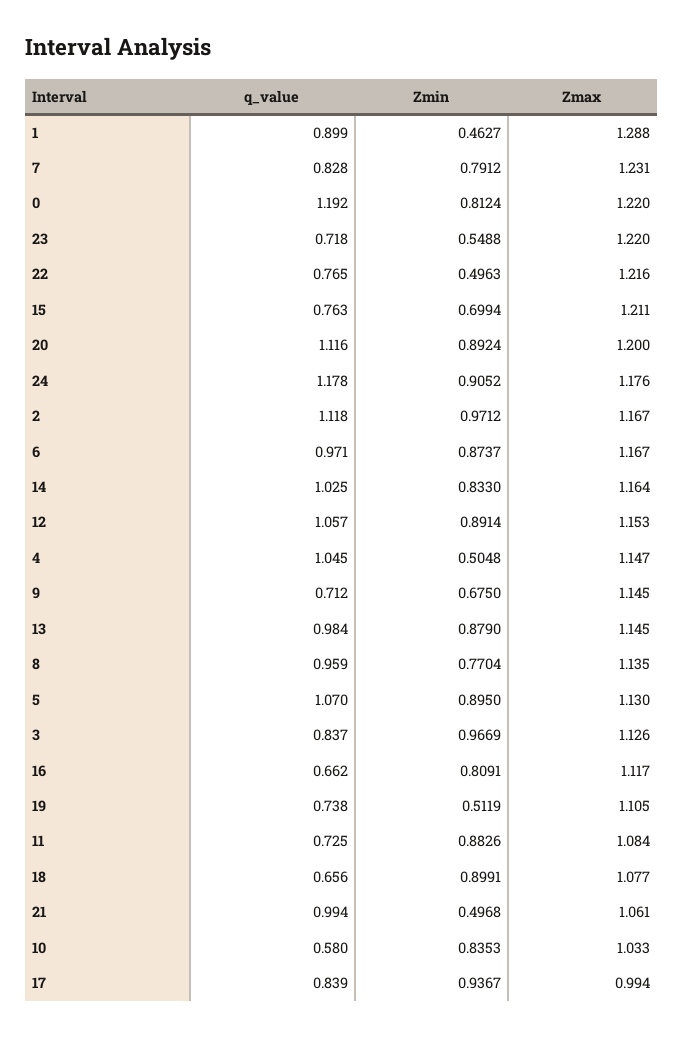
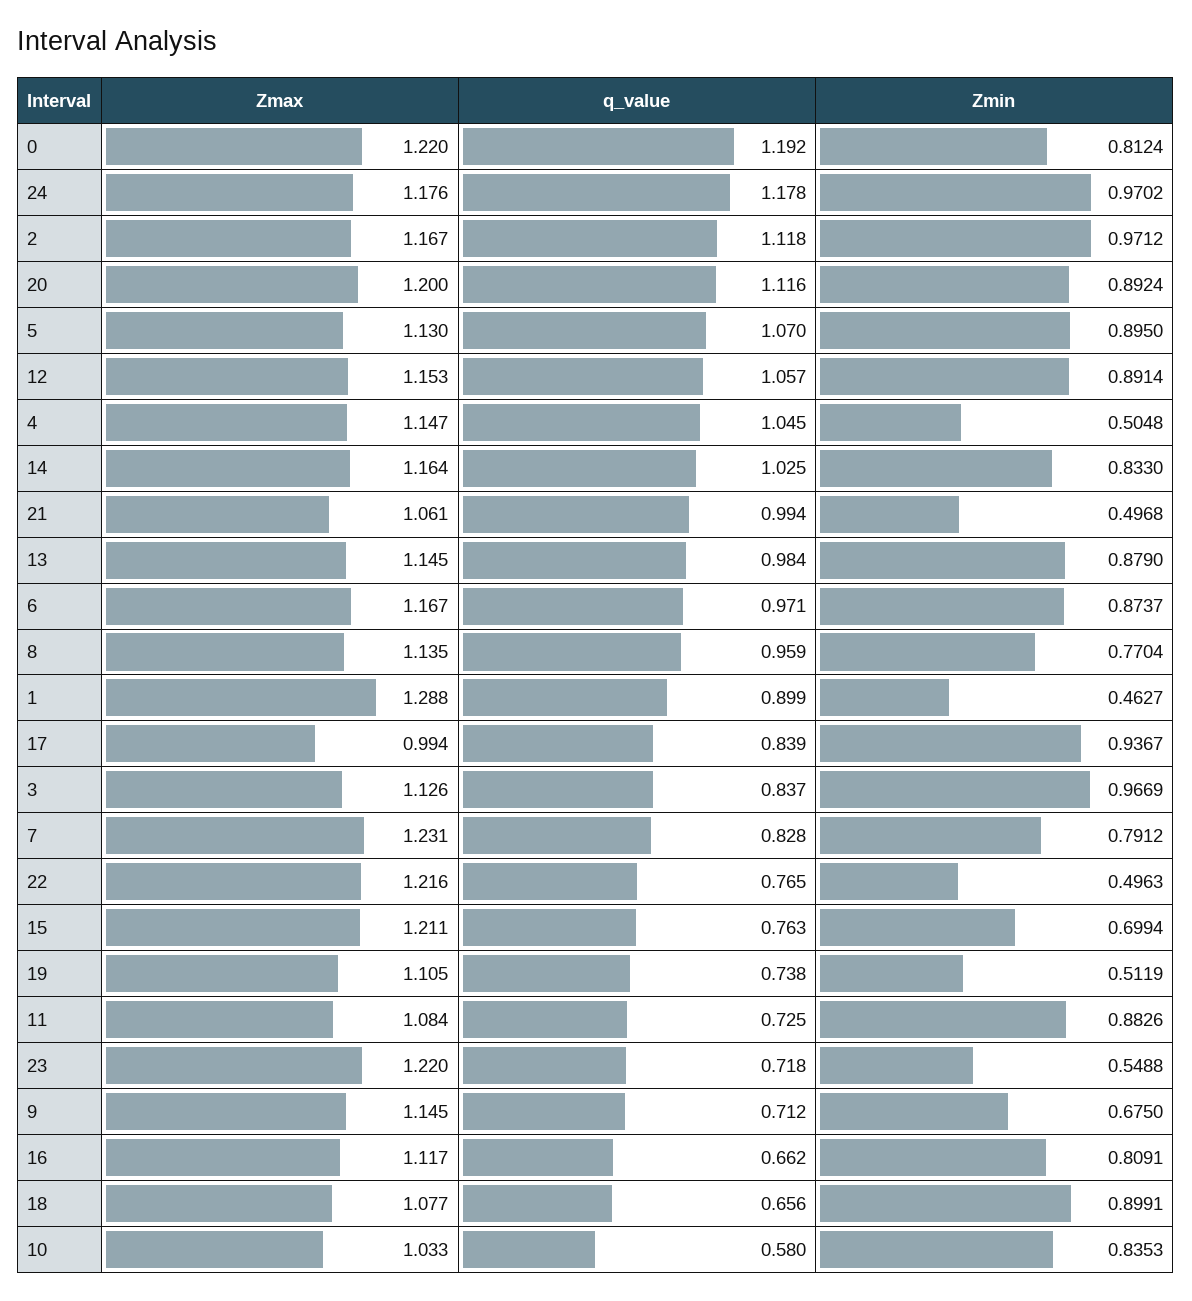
  {
    "q_value": {
      "1": 0.899,
      "7": 0.828,
      "0": 1.192,
      "23": 0.718,
      "22": 0.765,
      "15": 0.763,
      "20": 1.116,
      "24": 1.178,
      "2": 1.118,
      "6": 0.971,
      "14": 1.025,
      "12": 1.057,
      "4": 1.045,
      "9": 0.712,
      "13": 0.984,
      "8": 0.959,
      "5": 1.07,
      "3": 0.837,
      "16": 0.662,
      "19": 0.738,
      "11": 0.725,
      "18": 0.656,
      "21": 0.994,
      "10": 0.58,
      "17": 0.839
    },
    "Zmin": {
      "1": 0.4627,
      "7": 0.7912,
      "0": 0.8124,
      "23": 0.5488,
      "22": 0.4963,
      "15": 0.6994,
      "20": 0.8924,
-     "24": 0.9052,
+     "24": 0.9702,
      "2": 0.9712,
      "6": 0.8737,
      "14": 0.833,
      "12": 0.8914,
      "4": 0.5048,
      "9": 0.675,
      "13": 0.879,
      "8": 0.7704,
      "5": 0.895,
      "3": 0.9669,
      "16": 0.8091,
      "19": 0.5119,
      "11": 0.8826,
      "18": 0.8991,
      "21": 0.4968,
      "10": 0.8353,
      "17": 0.9367
    },
    "Zmax": {
      "1": 1.288,
      "7": 1.231,
      "0": 1.22,
      "23": 1.22,
      "22": 1.216,
      "15": 1.211,
      "20": 1.2,
      "24": 1.176,
      "2": 1.167,
      "6": 1.167,
      "14": 1.164,
      "12": 1.153,
      "4": 1.147,
      "9": 1.145,
      "13": 1.145,
      "8": 1.135,
      "5": 1.13,
      "3": 1.126,
      "16": 1.117,
      "19": 1.105,
      "11": 1.084,
      "18": 1.077,
      "21": 1.061,
      "10": 1.033,
      "17": 0.994
    }
  }

